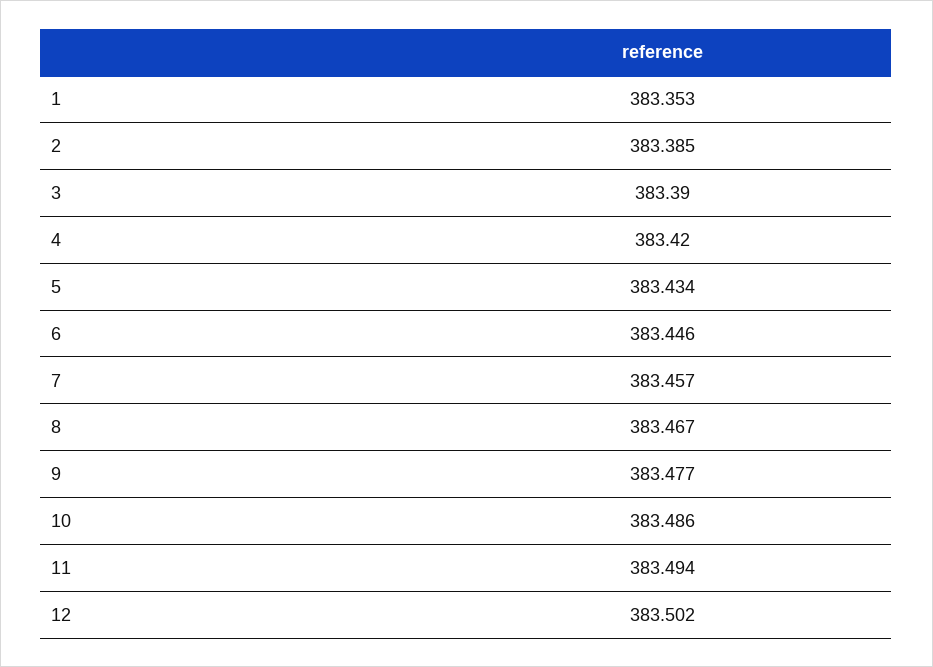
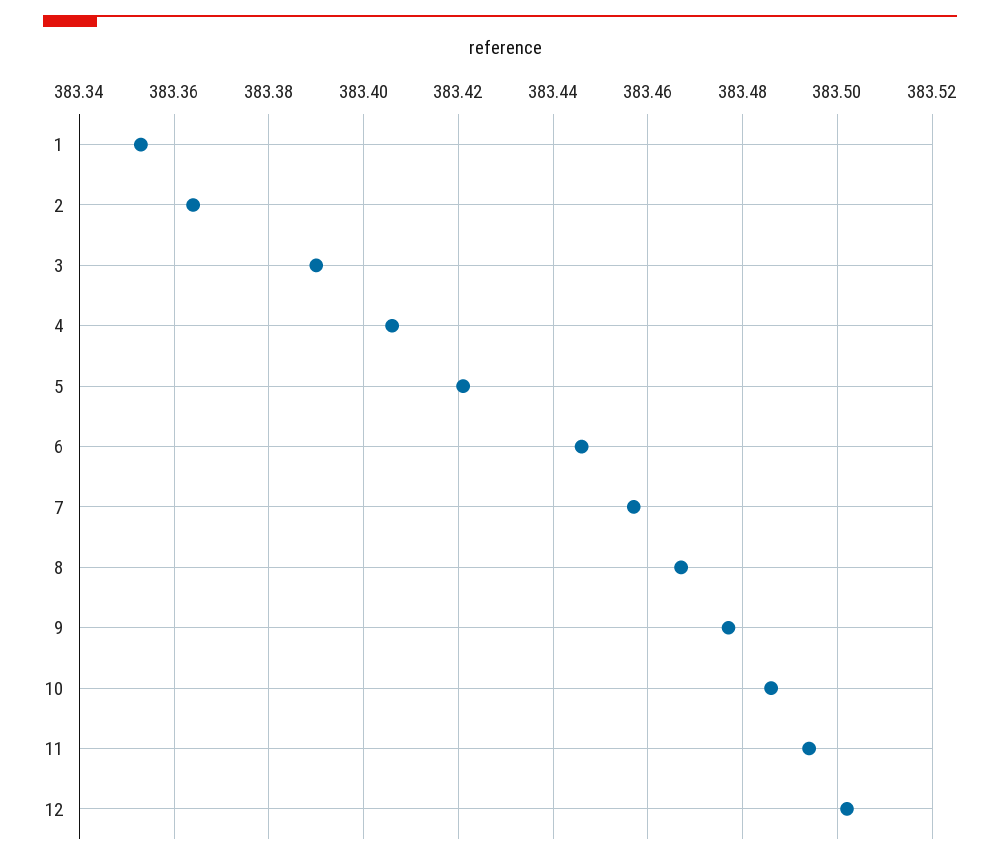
  {
    "1": 383.353,
-   "2": 383.385,
+   "2": 383.365,
    "3": 383.39,
-   "4": 383.42,
+   "4": 383.405,
-   "5": 383.434,
+   "5": 383.42,
    "6": 383.446,
    "7": 383.457,
    "8": 383.467,
    "9": 383.477,
    "10": 383.486,
    "11": 383.494,
    "12": 383.502
  }

